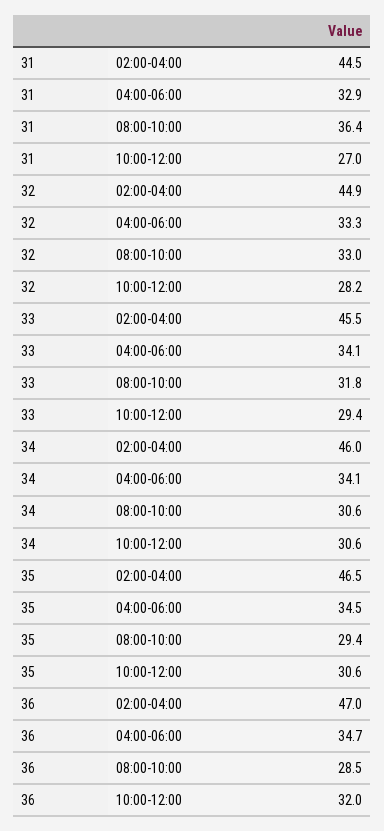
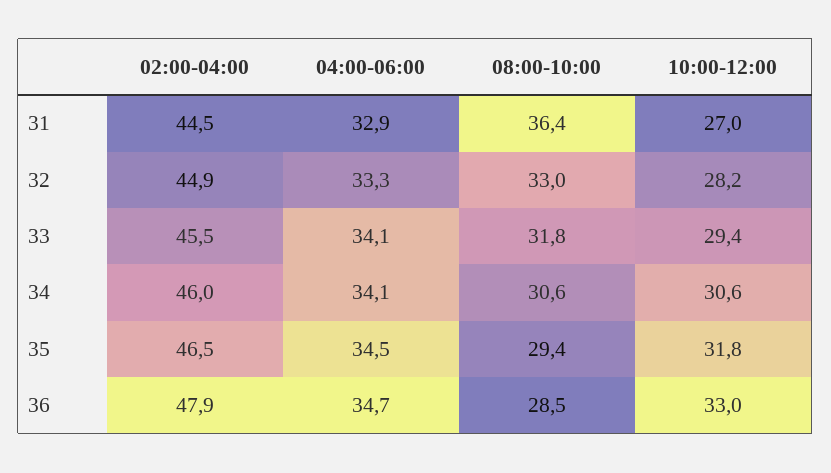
  {
    "31": {
      "02:00-04:00": 44.5,
      "04:00-06:00": 32.9,
      "08:00-10:00": 36.4,
      "10:00-12:00": 27
    },
    "32": {
      "02:00-04:00": 44.9,
      "04:00-06:00": 33.3,
      "08:00-10:00": 33,
      "10:00-12:00": 28.2
    },
    "33": {
      "02:00-04:00": 45.5,
      "04:00-06:00": 34.1,
      "08:00-10:00": 31.8,
      "10:00-12:00": 29.4
    },
    "34": {
      "02:00-04:00": 46,
      "04:00-06:00": 34.1,
      "08:00-10:00": 30.6,
      "10:00-12:00": 30.6
    },
    "35": {
      "02:00-04:00": 46.5,
      "04:00-06:00": 34.5,
      "08:00-10:00": 29.4,
-     "10:00-12:00": 30.6
+     "10:00-12:00": 31.8
    },
    "36": {
-     "02:00-04:00": 47,
+     "02:00-04:00": 47.9,
      "04:00-06:00": 34.7,
      "08:00-10:00": 28.5,
-     "10:00-12:00": 32
+     "10:00-12:00": 33
    }
  }

